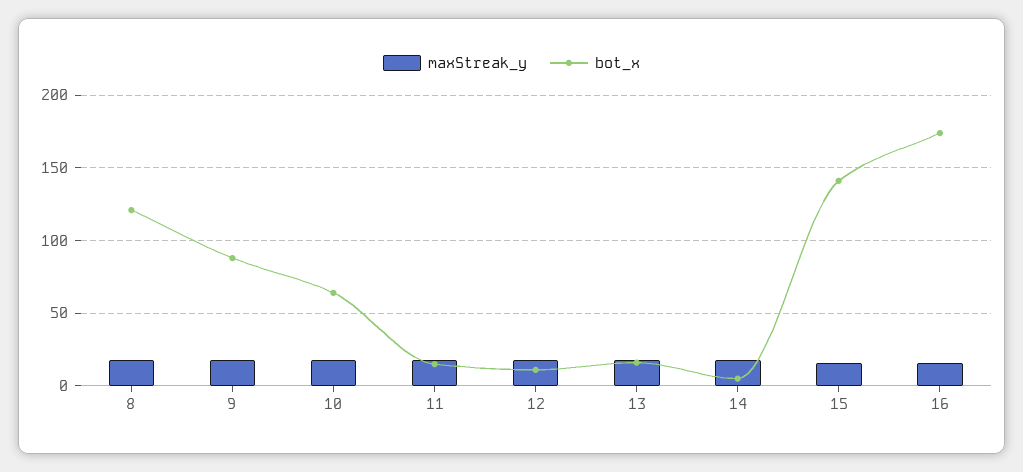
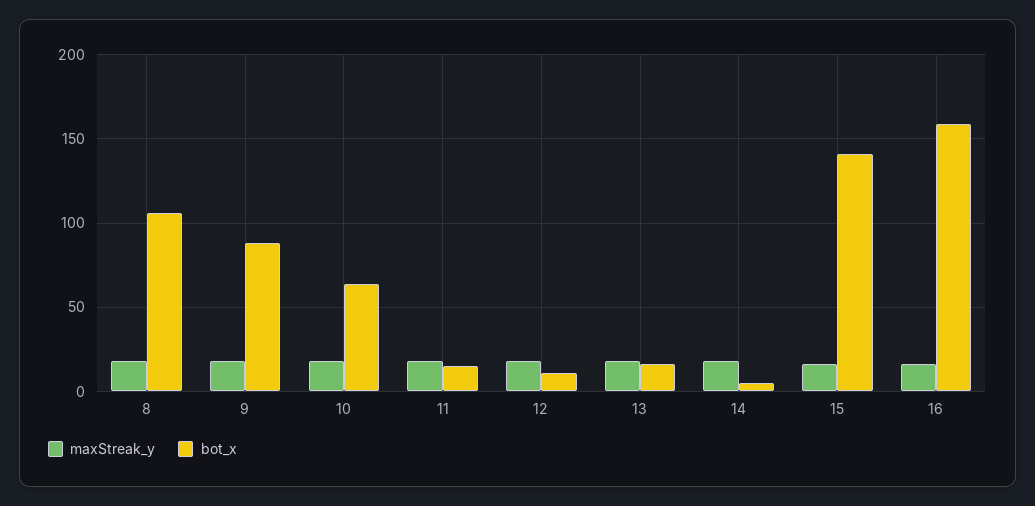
  {
    "maxStreak_y": {
      "8": 20,
      "9": 20,
      "10": 20,
      "11": 20,
      "12": 20,
      "13": 20,
      "14": 20,
      "15": 15,
      "16": 15
    },
    "bot_x": {
-     "8": 120,
+     "8": 105,
      "9": 90,
      "10": 65,
      "11": 15,
      "12": 10,
      "13": 15,
      "14": 5,
      "15": 140,
-     "16": 175
+     "16": 160
    }
  }

